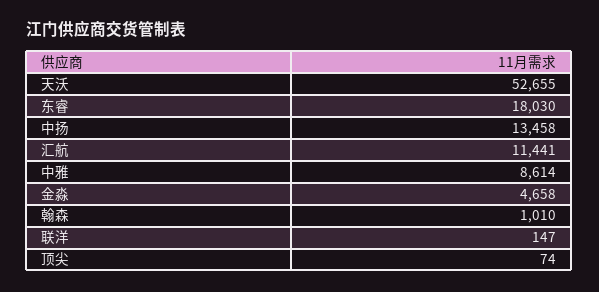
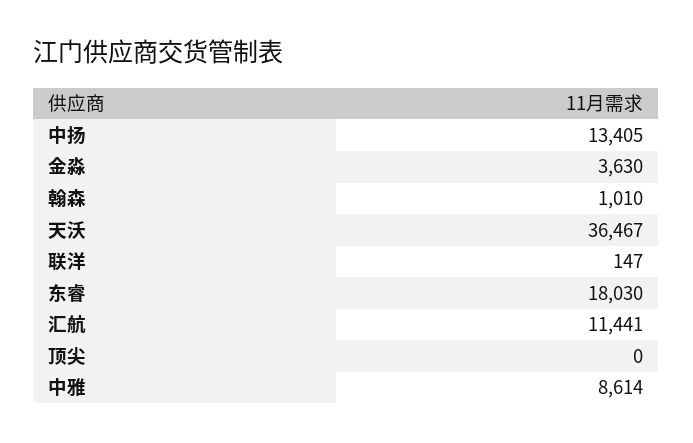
  {
-   "天沃": 52655,
+   "天沃": 36467,
    "东睿": 18030,
-   "中扬": 13458,
+   "中扬": 13405,
    "汇航": 11441,
    "中雅": 8614,
-   "金淼": 4658,
+   "金淼": 3630,
    "翰森": 1010,
    "联洋": 147,
-   "顶尖": 74
+   "顶尖": 0
  }

